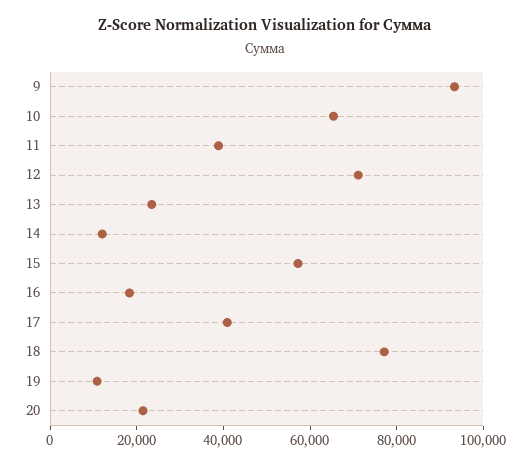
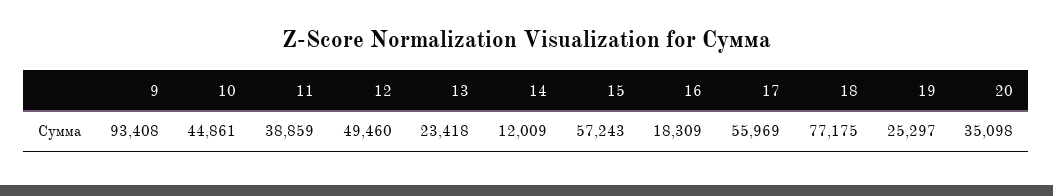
  {
    "9": 93408,
-   "10": 65000,
+   "10": 44861,
    "11": 38859,
-   "12": 70000,
+   "12": 49460,
    "13": 23418,
    "14": 12009,
    "15": 57243,
    "16": 18309,
-   "17": 40000,
+   "17": 55969,
    "18": 77175,
-   "19": 10000,
+   "19": 25297,
-   "20": 20000
+   "20": 35098
  }

